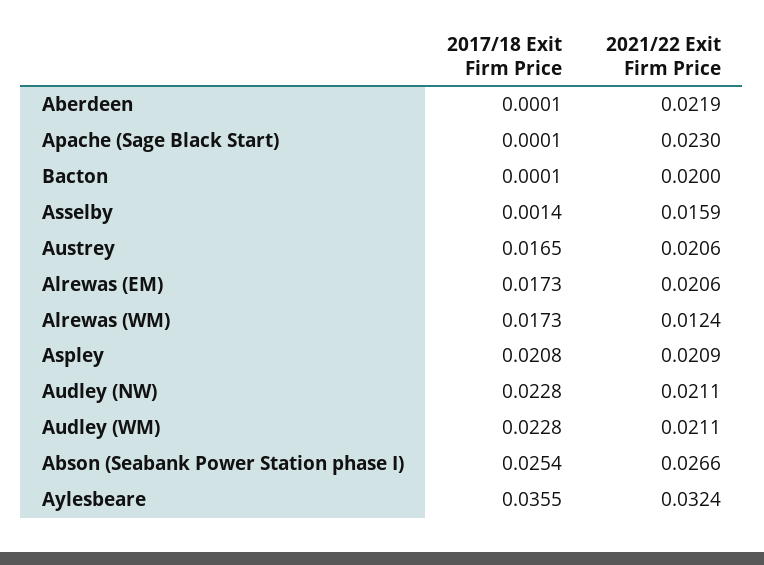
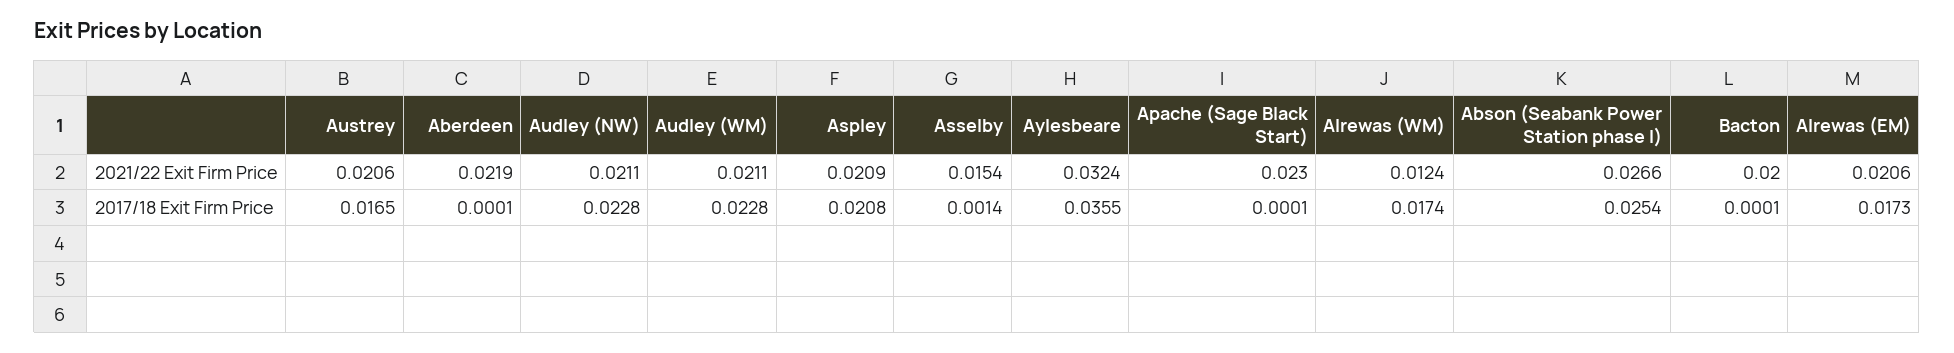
  {
    "2017/18 Exit Firm Price": {
      "Aberdeen": 0.0001,
      "Apache (Sage Black Start)": 0.0001,
      "Bacton": 0.0001,
      "Asselby": 0.0014,
      "Austrey": 0.0165,
      "Alrewas (EM)": 0.0173,
-     "Alrewas (WM)": 0.0173,
+     "Alrewas (WM)": 0.0174,
      "Aspley": 0.0208,
      "Audley (NW)": 0.0228,
      "Audley (WM)": 0.0228,
      "Abson (Seabank Power Station phase I)": 0.0254,
      "Aylesbeare": 0.0355
    },
    "2021/22 Exit Firm Price": {
      "Aberdeen": 0.0219,
      "Apache (Sage Black Start)": 0.023,
      "Bacton": 0.02,
-     "Asselby": 0.0159,
+     "Asselby": 0.0154,
      "Austrey": 0.0206,
      "Alrewas (EM)": 0.0206,
      "Alrewas (WM)": 0.0124,
      "Aspley": 0.0209,
      "Audley (NW)": 0.0211,
      "Audley (WM)": 0.0211,
      "Abson (Seabank Power Station phase I)": 0.0266,
      "Aylesbeare": 0.0324
    }
  }

